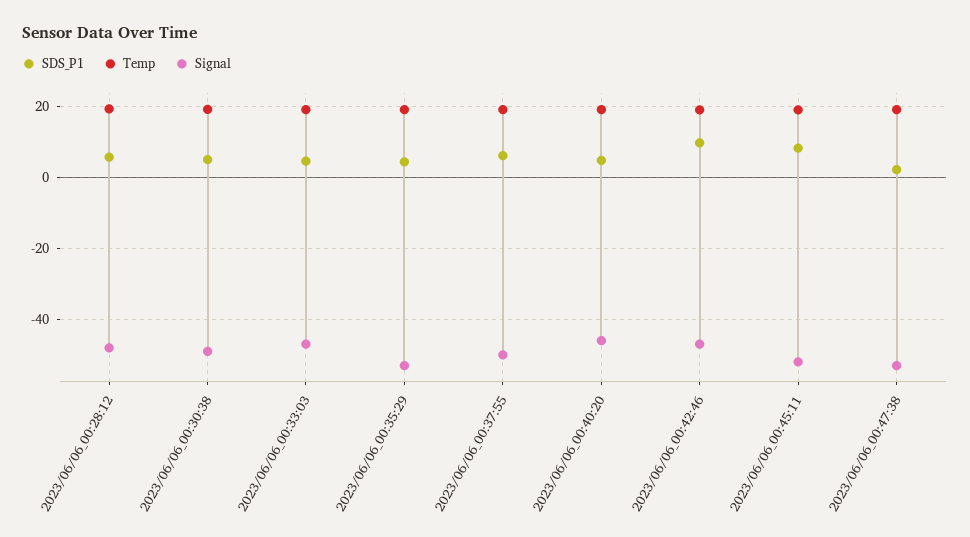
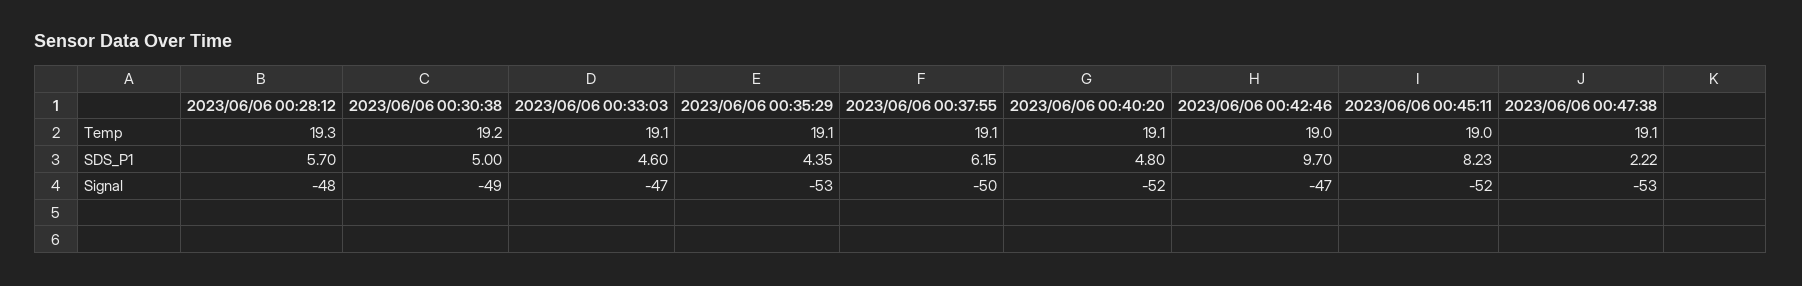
  {
    "SDS_P1": {
      "2023/06/06_00:28:12": 5.7,
      "2023/06/06_00:30:38": 5,
      "2023/06/06_00:33:03": 4.6,
      "2023/06/06_00:35:29": 4.35,
      "2023/06/06_00:37:55": 6.15,
      "2023/06/06_00:40:20": 4.8,
      "2023/06/06_00:42:46": 9.7,
      "2023/06/06_00:45:11": 8.23,
      "2023/06/06_00:47:38": 2.22
    },
    "Temp": {
      "2023/06/06_00:28:12": 19.3,
      "2023/06/06_00:30:38": 19.2,
      "2023/06/06_00:33:03": 19.1,
      "2023/06/06_00:35:29": 19.1,
      "2023/06/06_00:37:55": 19.1,
      "2023/06/06_00:40:20": 19.1,
      "2023/06/06_00:42:46": 19,
      "2023/06/06_00:45:11": 19,
      "2023/06/06_00:47:38": 19.1
    },
    "Signal": {
      "2023/06/06_00:28:12": -48,
      "2023/06/06_00:30:38": -49,
      "2023/06/06_00:33:03": -47,
      "2023/06/06_00:35:29": -53,
      "2023/06/06_00:37:55": -50,
-     "2023/06/06_00:40:20": -46,
+     "2023/06/06_00:40:20": -52,
      "2023/06/06_00:42:46": -47,
      "2023/06/06_00:45:11": -52,
      "2023/06/06_00:47:38": -53
    }
  }

